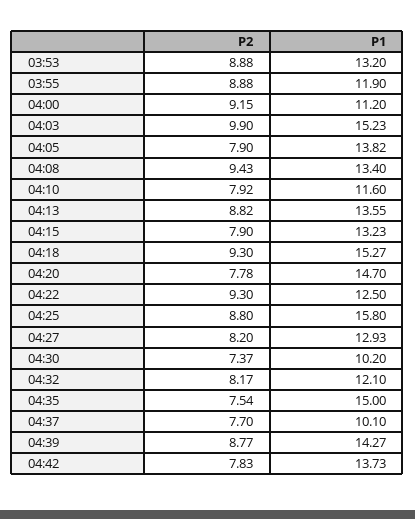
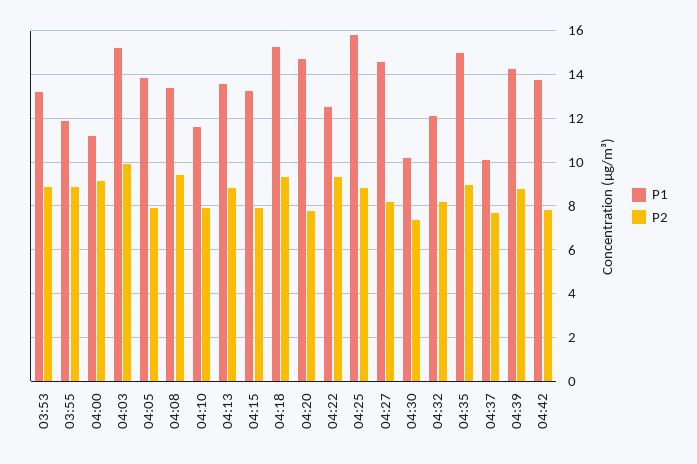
  {
    "P2": {
      "03:53": 8.88,
      "03:55": 8.88,
      "04:00": 9.15,
      "04:03": 9.9,
      "04:05": 7.9,
      "04:08": 9.43,
      "04:10": 7.92,
      "04:13": 8.82,
      "04:15": 7.9,
      "04:18": 9.3,
      "04:20": 7.78,
      "04:22": 9.3,
      "04:25": 8.8,
      "04:27": 8.2,
      "04:30": 7.37,
      "04:32": 8.17,
-     "04:35": 7.54,
+     "04:35": 9,
      "04:37": 7.7,
      "04:39": 8.77,
      "04:42": 7.83
    },
    "P1": {
      "03:53": 13.2,
      "03:55": 11.9,
      "04:00": 11.2,
      "04:03": 15.23,
      "04:05": 13.82,
      "04:08": 13.4,
      "04:10": 11.6,
      "04:13": 13.55,
      "04:15": 13.23,
      "04:18": 15.27,
      "04:20": 14.7,
      "04:22": 12.5,
      "04:25": 15.8,
-     "04:27": 12.93,
+     "04:27": 14.5,
      "04:30": 10.2,
      "04:32": 12.1,
      "04:35": 15,
      "04:37": 10.1,
      "04:39": 14.27,
      "04:42": 13.73
    }
  }

